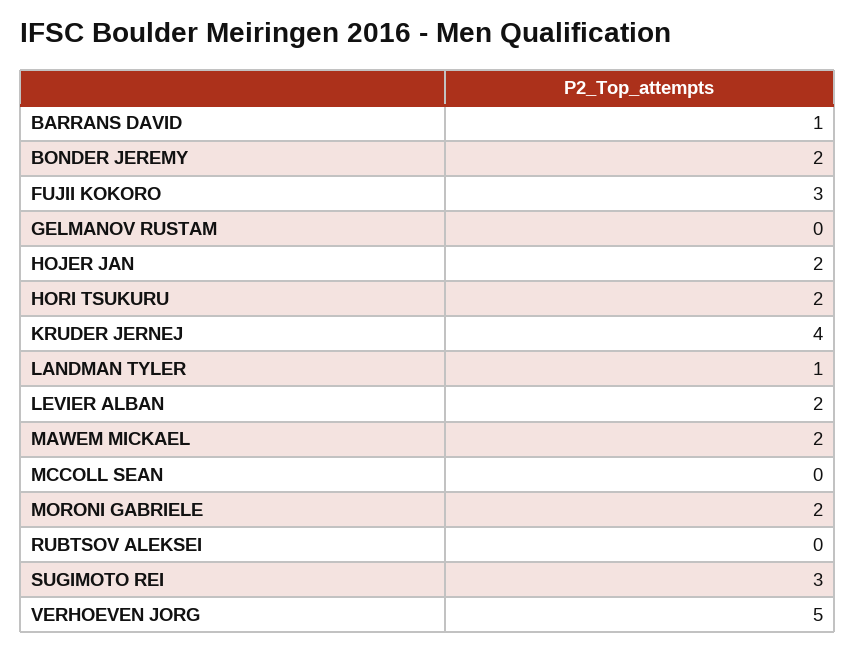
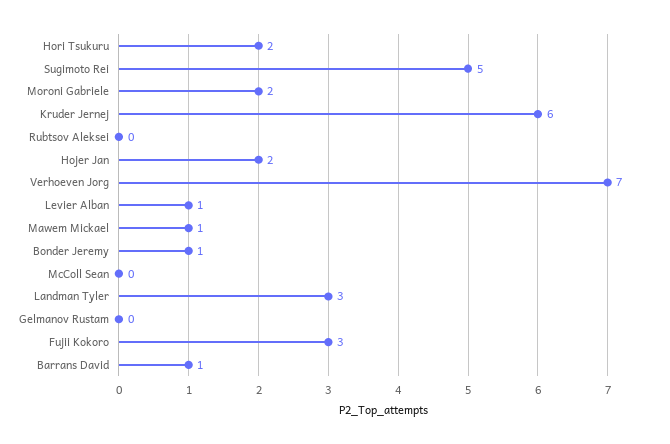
  {
    "BARRANS DAVID": 1,
-   "BONDER JEREMY": 2,
+   "BONDER JEREMY": 1,
    "FUJII KOKORO": 3,
    "GELMANOV RUSTAM": 0,
    "HOJER JAN": 2,
    "HORI TSUKURU": 2,
-   "KRUDER JERNEJ": 4,
+   "KRUDER JERNEJ": 6,
-   "LANDMAN TYLER": 1,
+   "LANDMAN TYLER": 3,
-   "LEVIER ALBAN": 2,
+   "LEVIER ALBAN": 1,
-   "MAWEM MICKAEL": 2,
+   "MAWEM MICKAEL": 1,
    "MCCOLL SEAN": 0,
    "MORONI GABRIELE": 2,
    "RUBTSOV ALEKSEI": 0,
-   "SUGIMOTO REI": 3,
+   "SUGIMOTO REI": 5,
-   "VERHOEVEN JORG": 5
+   "VERHOEVEN JORG": 7
  }

